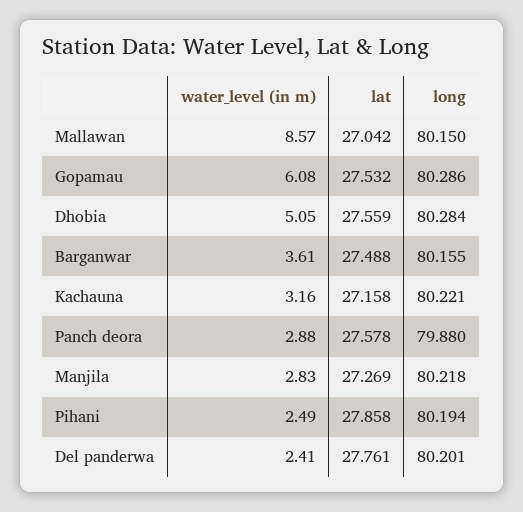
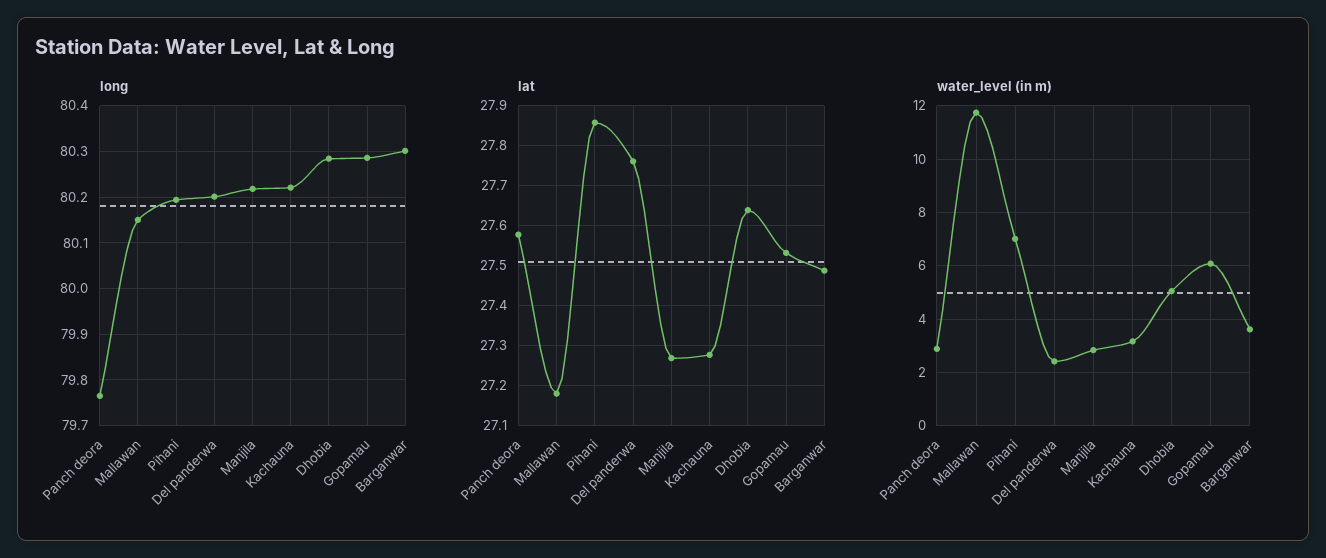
  {
    "water_level (in m)": {
-     "Mallawan": 8.57,
+     "Mallawan": 11.75,
      "Gopamau": 6.08,
      "Dhobia": 5.05,
      "Barganwar": 3.61,
      "Kachauna": 3.16,
      "Panch deora": 2.88,
      "Manjila": 2.83,
-     "Pihani": 2.49,
+     "Pihani": 7,
      "Del panderwa": 2.41
    },
    "lat": {
-     "Mallawan": 27.042,
+     "Mallawan": 27.18,
      "Gopamau": 27.532,
-     "Dhobia": 27.559,
+     "Dhobia": 27.64,
      "Barganwar": 27.488,
-     "Kachauna": 27.158,
+     "Kachauna": 27.28,
      "Panch deora": 27.578,
      "Manjila": 27.269,
      "Pihani": 27.858,
      "Del panderwa": 27.761
    },
    "long": {
      "Mallawan": 80.15,
      "Gopamau": 80.286,
      "Dhobia": 80.284,
-     "Barganwar": 80.155,
+     "Barganwar": 80.3,
      "Kachauna": 80.221,
-     "Panch deora": 79.88,
+     "Panch deora": 79.76,
      "Manjila": 80.218,
      "Pihani": 80.194,
      "Del panderwa": 80.201
    }
  }

